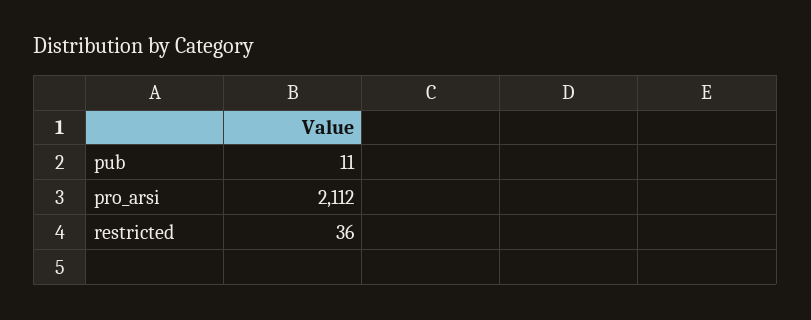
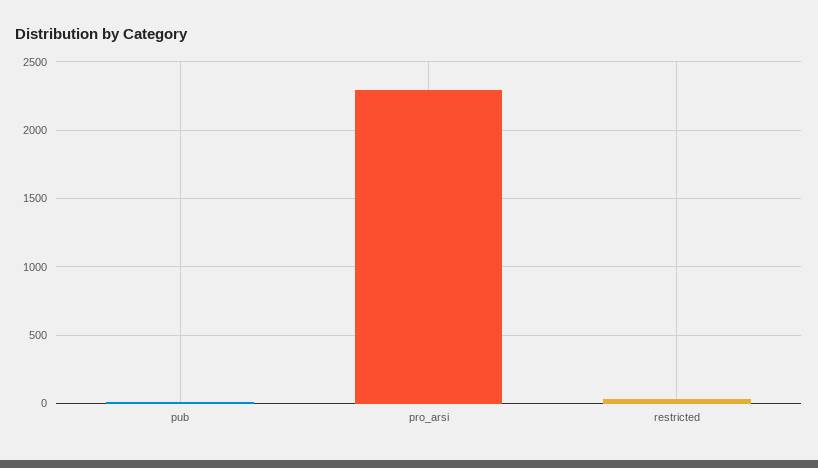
  {
    "pub": 11,
-   "pro_arsi": 2112,
+   "pro_arsi": 2300,
    "restricted": 36
  }

